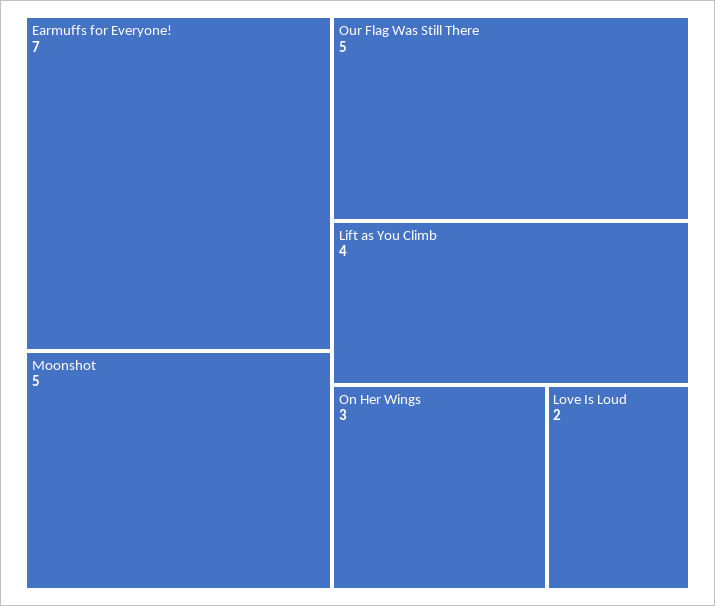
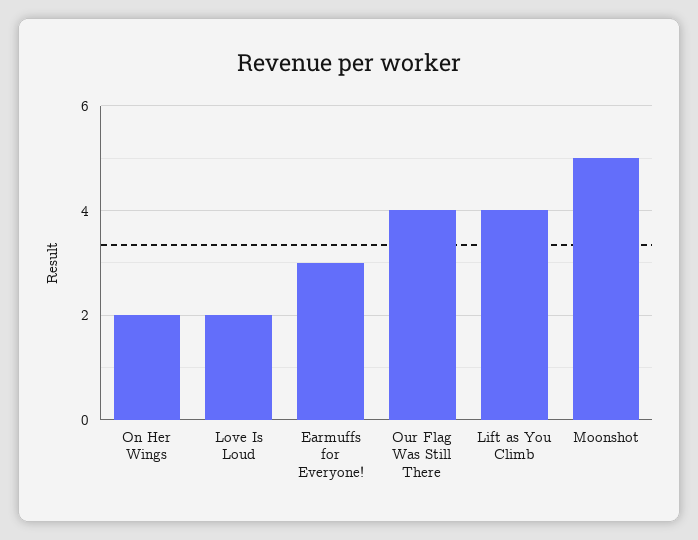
  {
-   "Earmuffs for Everyone!": 7,
+   "Earmuffs for Everyone!": 3,
    "Moonshot": 5,
-   "Our Flag Was Still There": 5,
+   "Our Flag Was Still There": 4,
    "Lift as You Climb": 4,
-   "On Her Wings": 3,
+   "On Her Wings": 2,
    "Love Is Loud": 2
  }

